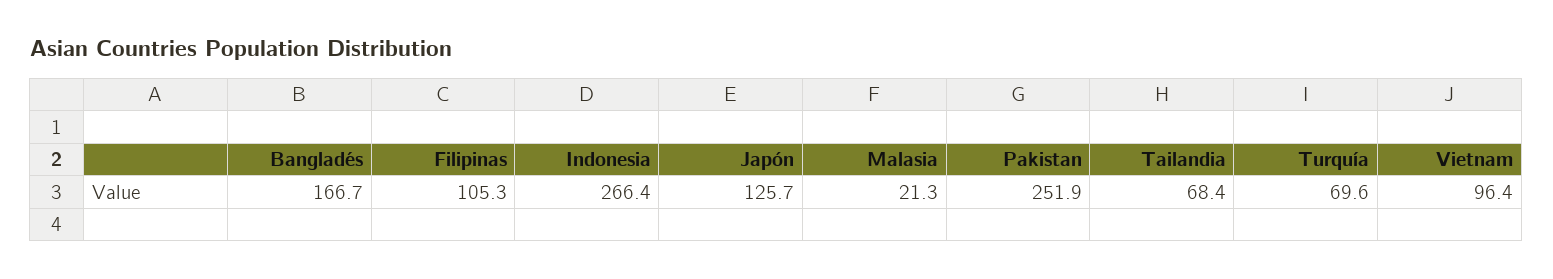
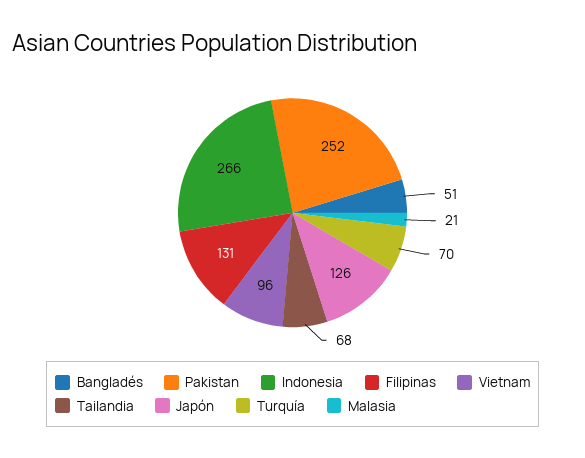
  {
-   "Bangladés": 166.7,
+   "Bangladés": 51,
-   "Filipinas": 105.3,
+   "Filipinas": 131,
    "Indonesia": 266.4,
    "Japón": 125.7,
    "Malasia": 21.3,
    "Pakistan": 251.9,
    "Tailandia": 68.4,
    "Turquía": 69.6,
    "Vietnam": 96.4
  }

